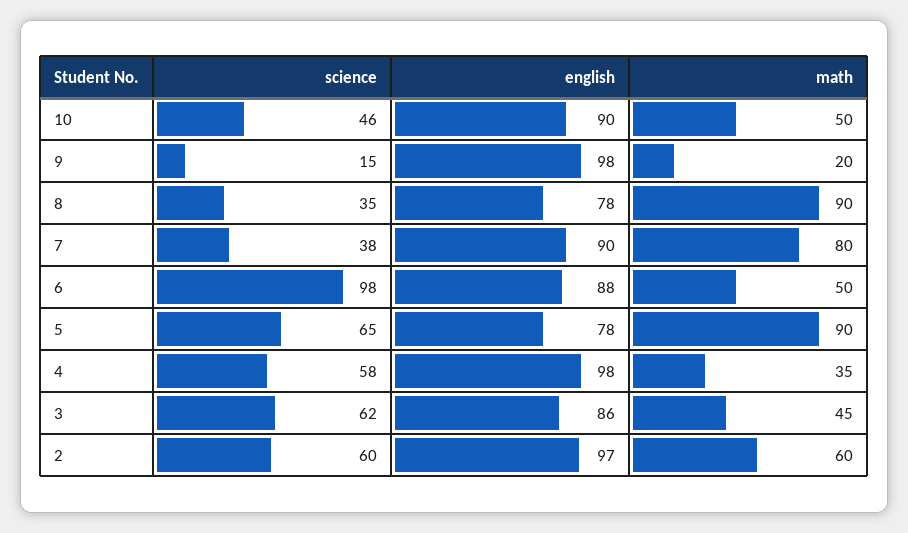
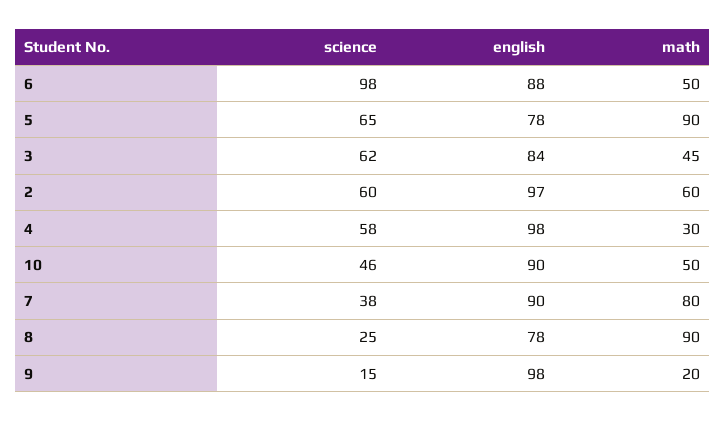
  {
    "science": {
      "10": 46,
      "9": 15,
-     "8": 35,
+     "8": 25,
      "7": 38,
      "6": 98,
      "5": 65,
      "4": 58,
      "3": 62,
      "2": 60
    },
    "english": {
      "10": 90,
      "9": 98,
      "8": 78,
      "7": 90,
      "6": 88,
      "5": 78,
      "4": 98,
-     "3": 86,
+     "3": 84,
      "2": 97
    },
    "math": {
      "10": 50,
      "9": 20,
      "8": 90,
      "7": 80,
      "6": 50,
      "5": 90,
-     "4": 35,
+     "4": 30,
      "3": 45,
      "2": 60
    }
  }

